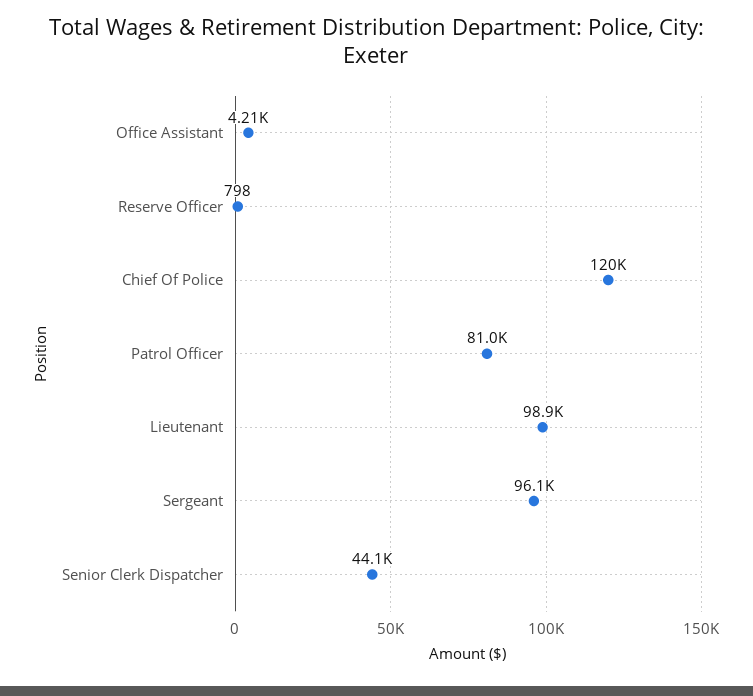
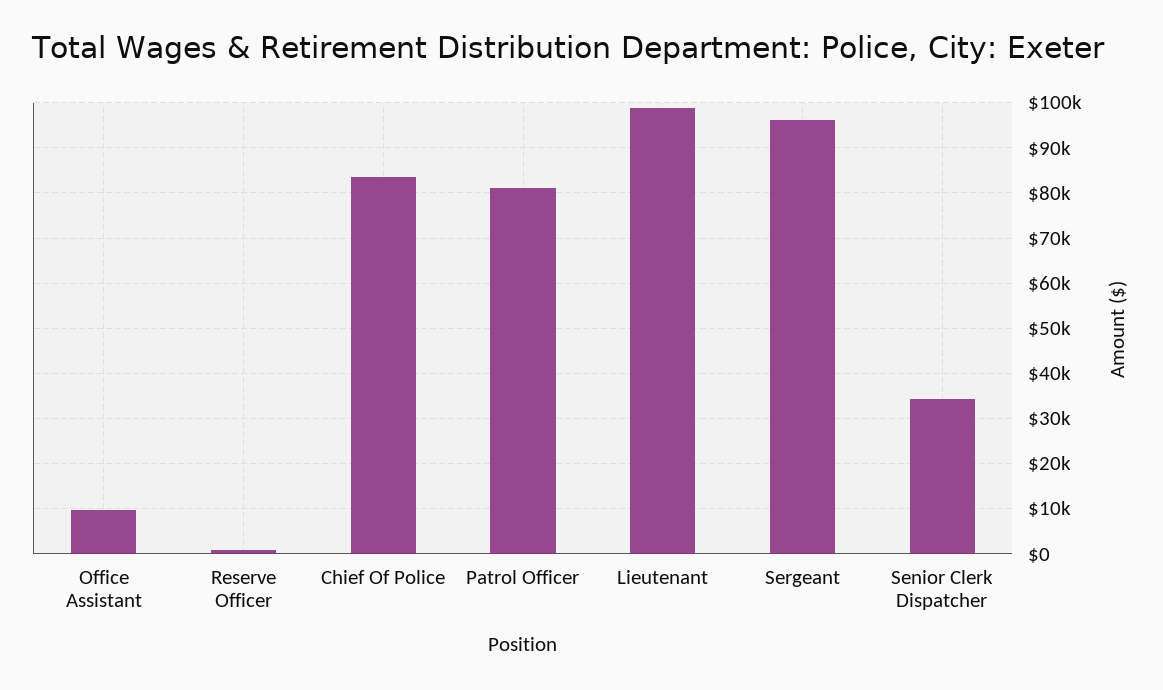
  {
-   "Office Assistant": 4210,
+   "Office Assistant": 10000,
    "Reserve Officer": 798,
-   "Chief Of Police": 120000,
+   "Chief Of Police": 84000,
    "Patrol Officer": 81000,
    "Lieutenant": 98900,
    "Sergeant": 96100,
-   "Senior Clerk Dispatcher": 44100
+   "Senior Clerk Dispatcher": 34000
  }

